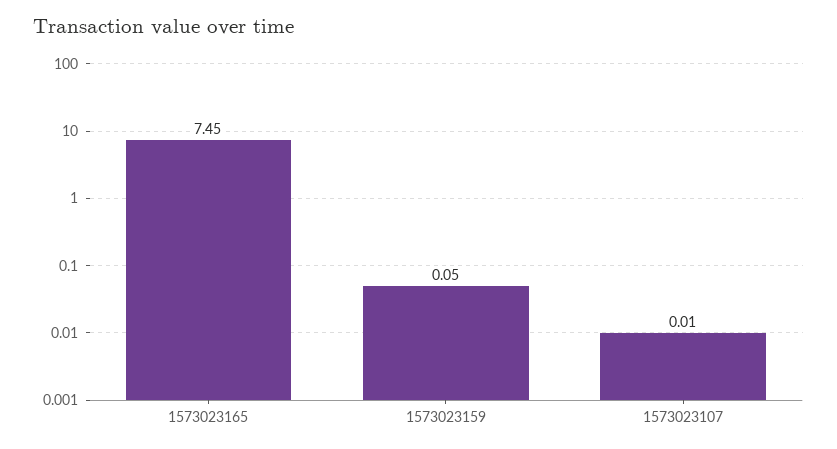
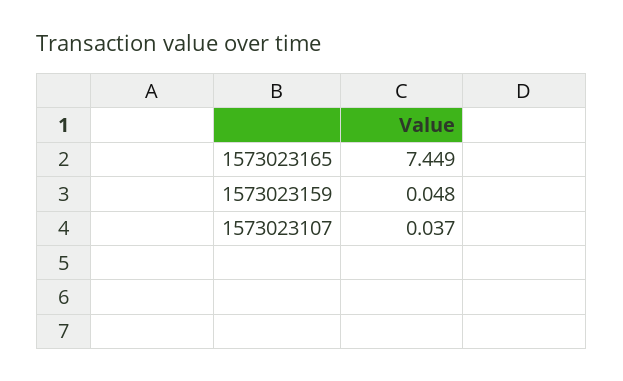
  {
    "1573023165": 7.449,
    "1573023159": 0.048,
-   "1573023107": 0.01
+   "1573023107": 0.037
  }

